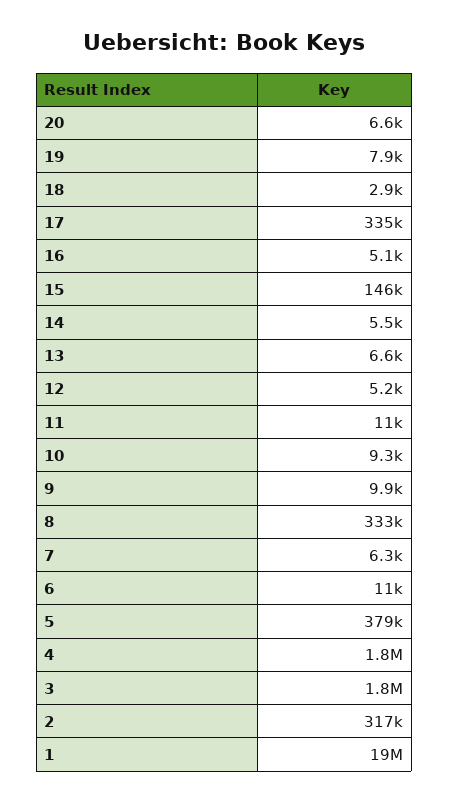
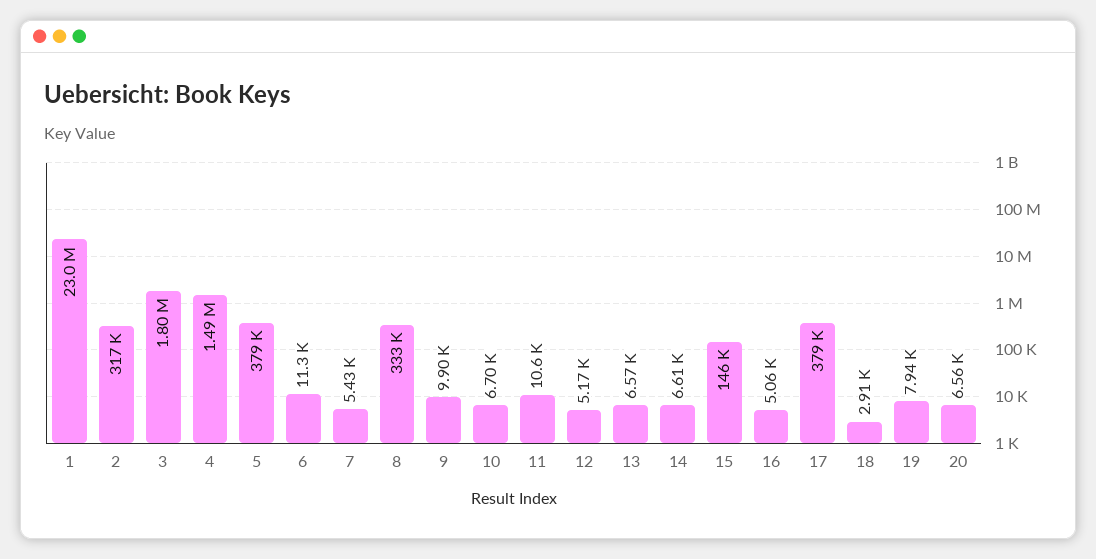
  {
    "20": 6560,
    "19": 7940,
    "18": 2910,
-   "17": 335000,
+   "17": 379000,
    "16": 5060,
    "15": 146000,
-   "14": 5500,
+   "14": 6610,
    "13": 6570,
    "12": 5170,
    "11": 10600,
-   "10": 9300,
+   "10": 6700,
    "9": 9900,
    "8": 333000,
-   "7": 6300,
+   "7": 5430,
    "6": 11300,
    "5": 379000,
-   "4": 1800000,
+   "4": 1490000,
    "3": 1800000,
    "2": 317000,
-   "1": 19000000
+   "1": 23000000
  }

